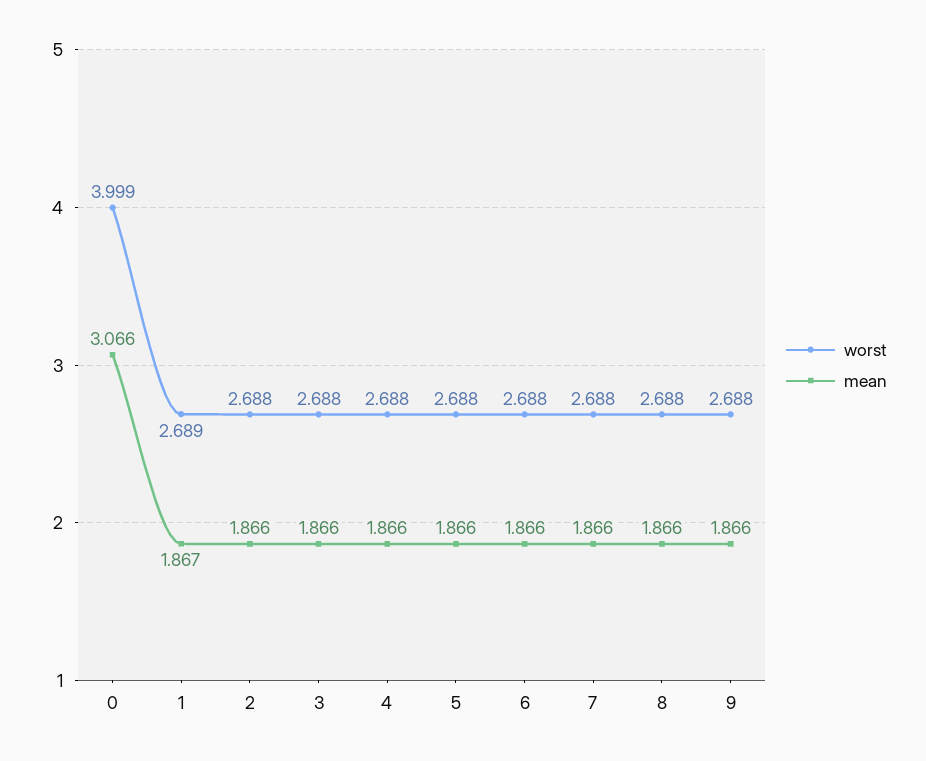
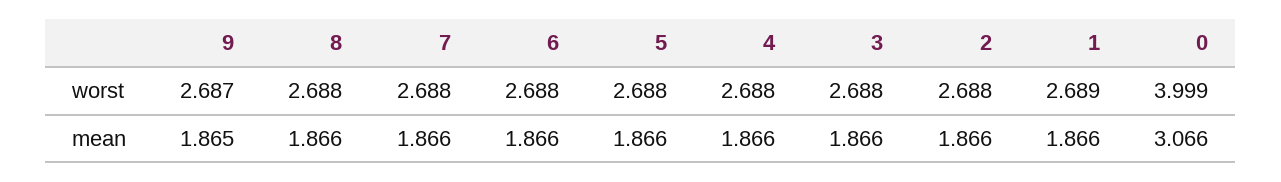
  {
    "worst": {
      "0": 3.999,
      "1": 2.689,
      "2": 2.688,
      "3": 2.688,
      "4": 2.688,
      "5": 2.688,
      "6": 2.688,
      "7": 2.688,
      "8": 2.688,
-     "9": 2.688
+     "9": 2.687
    },
    "mean": {
      "0": 3.066,
-     "1": 1.867,
+     "1": 1.866,
      "2": 1.866,
      "3": 1.866,
      "4": 1.866,
      "5": 1.866,
      "6": 1.866,
      "7": 1.866,
      "8": 1.866,
-     "9": 1.866
+     "9": 1.865
    }
  }

